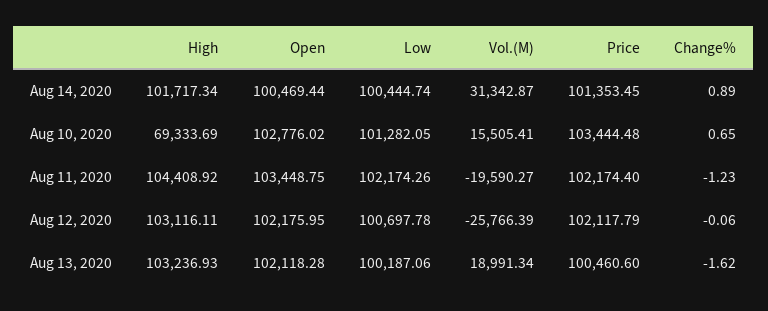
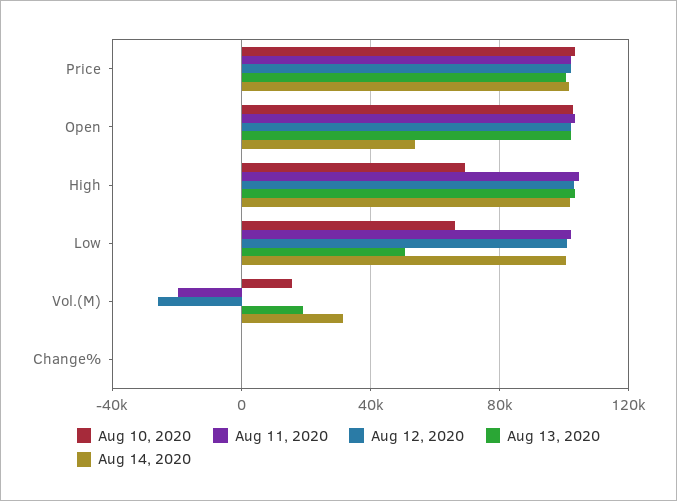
  {
    "Aug 14, 2020": {
      "High": 101717.34,
-     "Open": 100469.44,
+     "Open": 55000,
      "Low": 100444.74,
      "Vol.(M)": 31342.87,
      "Price": 101353.45,
      "Change%": 0.89
    },
    "Aug 10, 2020": {
      "High": 69333.69,
      "Open": 102776.02,
-     "Low": 101282.05,
+     "Low": 65000,
      "Vol.(M)": 15505.41,
      "Price": 103444.48,
      "Change%": 0.65
    },
    "Aug 11, 2020": {
      "High": 104408.92,
      "Open": 103448.75,
      "Low": 102174.26,
      "Vol.(M)": -19590.27,
      "Price": 102174.4,
      "Change%": -1.23
    },
    "Aug 12, 2020": {
      "High": 103116.11,
      "Open": 102175.95,
      "Low": 100697.78,
      "Vol.(M)": -25766.39,
      "Price": 102117.79,
      "Change%": -0.06
    },
    "Aug 13, 2020": {
      "High": 103236.93,
      "Open": 102118.28,
-     "Low": 100187.06,
+     "Low": 50000,
      "Vol.(M)": 18991.34,
      "Price": 100460.6,
      "Change%": -1.62
    }
  }

